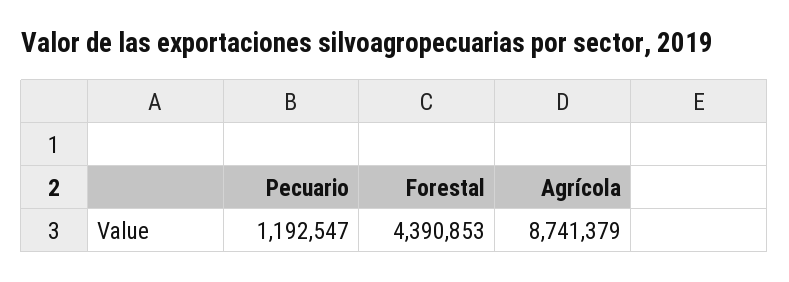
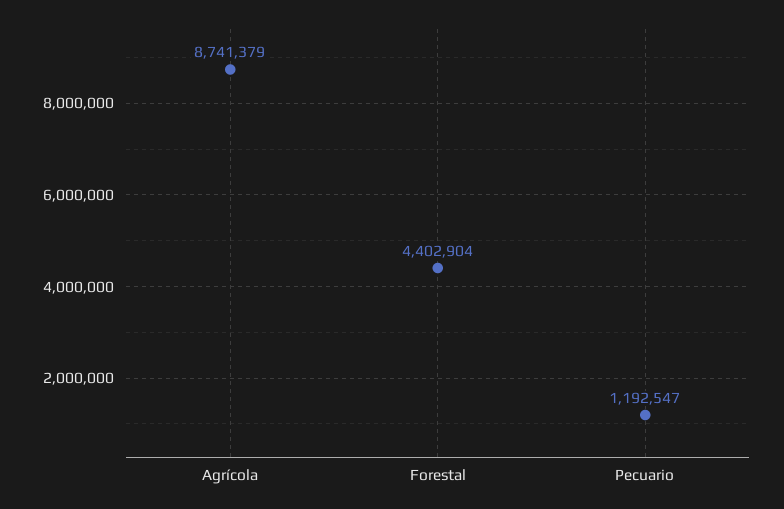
  {
    "Pecuario": 1192547,
-   "Forestal": 4390853,
+   "Forestal": 4402904,
    "Agrícola": 8741379
  }

